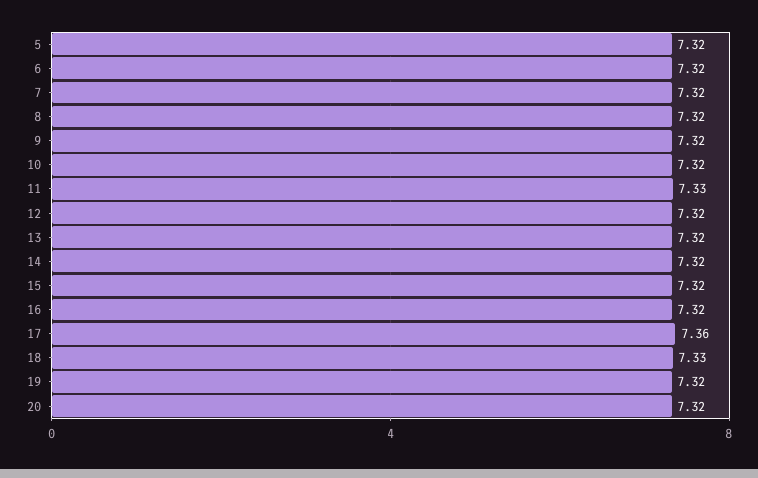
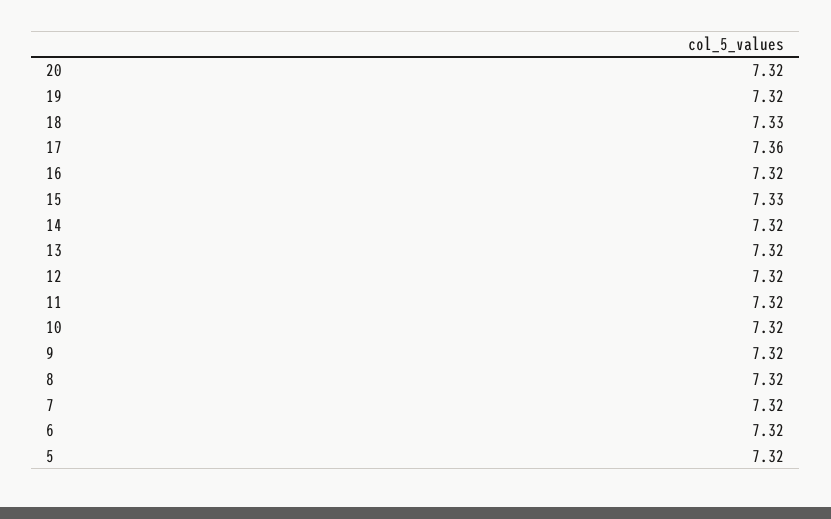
  {
    "5": 7.32,
    "6": 7.32,
    "7": 7.32,
    "8": 7.32,
    "9": 7.32,
    "10": 7.32,
-   "11": 7.33,
+   "11": 7.32,
    "12": 7.32,
    "13": 7.32,
    "14": 7.32,
-   "15": 7.32,
+   "15": 7.33,
    "16": 7.32,
    "17": 7.36,
    "18": 7.33,
    "19": 7.32,
    "20": 7.32
  }

